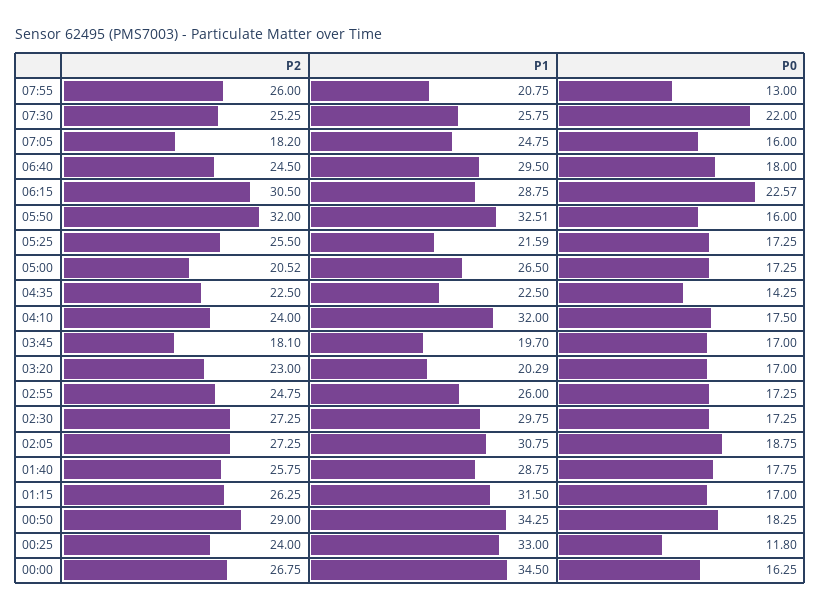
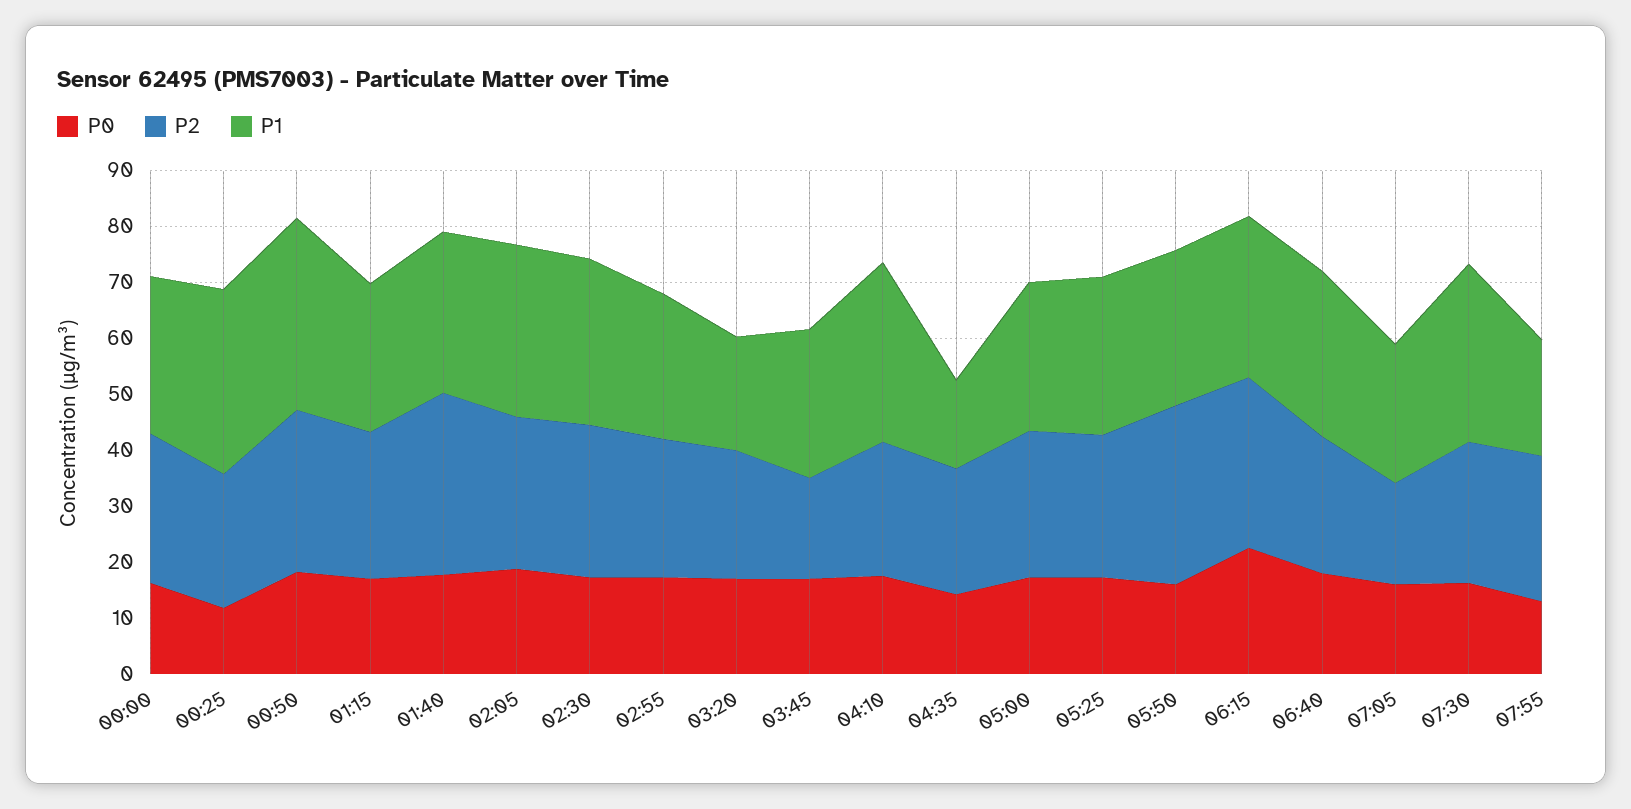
  {
    "P2": {
      "07:55": 26,
      "07:30": 25.25,
      "07:05": 18.2,
      "06:40": 24.5,
      "06:15": 30.5,
      "05:50": 32,
      "05:25": 25.5,
-     "05:00": 20.52,
+     "05:00": 26,
      "04:35": 22.5,
      "04:10": 24,
      "03:45": 18.1,
      "03:20": 23,
      "02:55": 24.75,
      "02:30": 27.25,
      "02:05": 27.25,
-     "01:40": 25.75,
+     "01:40": 32,
      "01:15": 26.25,
      "00:50": 29,
      "00:25": 24,
      "00:00": 26.75
    },
    "P1": {
      "07:55": 20.75,
-     "07:30": 25.75,
+     "07:30": 32,
      "07:05": 24.75,
      "06:40": 29.5,
      "06:15": 28.75,
-     "05:50": 32.51,
+     "05:50": 28,
-     "05:25": 21.59,
+     "05:25": 28,
      "05:00": 26.5,
-     "04:35": 22.5,
+     "04:35": 16,
      "04:10": 32,
-     "03:45": 19.7,
+     "03:45": 26,
      "03:20": 20.29,
      "02:55": 26,
      "02:30": 29.75,
      "02:05": 30.75,
      "01:40": 28.75,
-     "01:15": 31.5,
+     "01:15": 26,
      "00:50": 34.25,
      "00:25": 33,
-     "00:00": 34.5
+     "00:00": 28
    },
    "P0": {
      "07:55": 13,
-     "07:30": 22,
+     "07:30": 16,
      "07:05": 16,
      "06:40": 18,
      "06:15": 22.57,
      "05:50": 16,
      "05:25": 17.25,
      "05:00": 17.25,
      "04:35": 14.25,
      "04:10": 17.5,
      "03:45": 17,
      "03:20": 17,
      "02:55": 17.25,
      "02:30": 17.25,
      "02:05": 18.75,
      "01:40": 17.75,
      "01:15": 17,
      "00:50": 18.25,
      "00:25": 11.8,
      "00:00": 16.25
    }
  }

